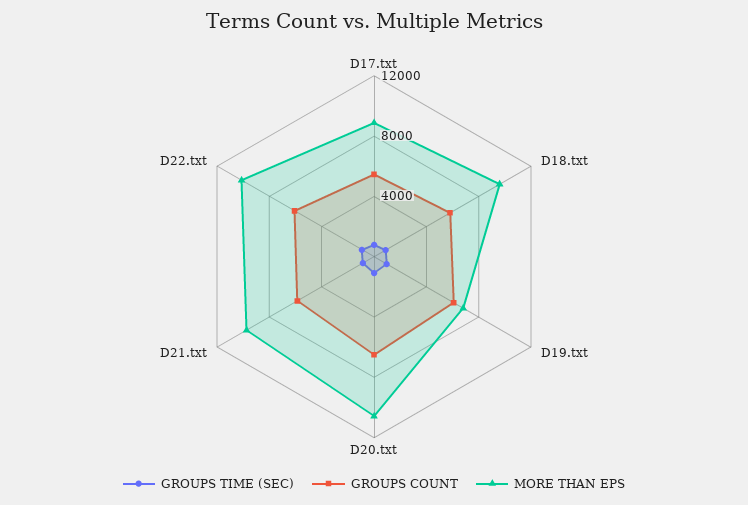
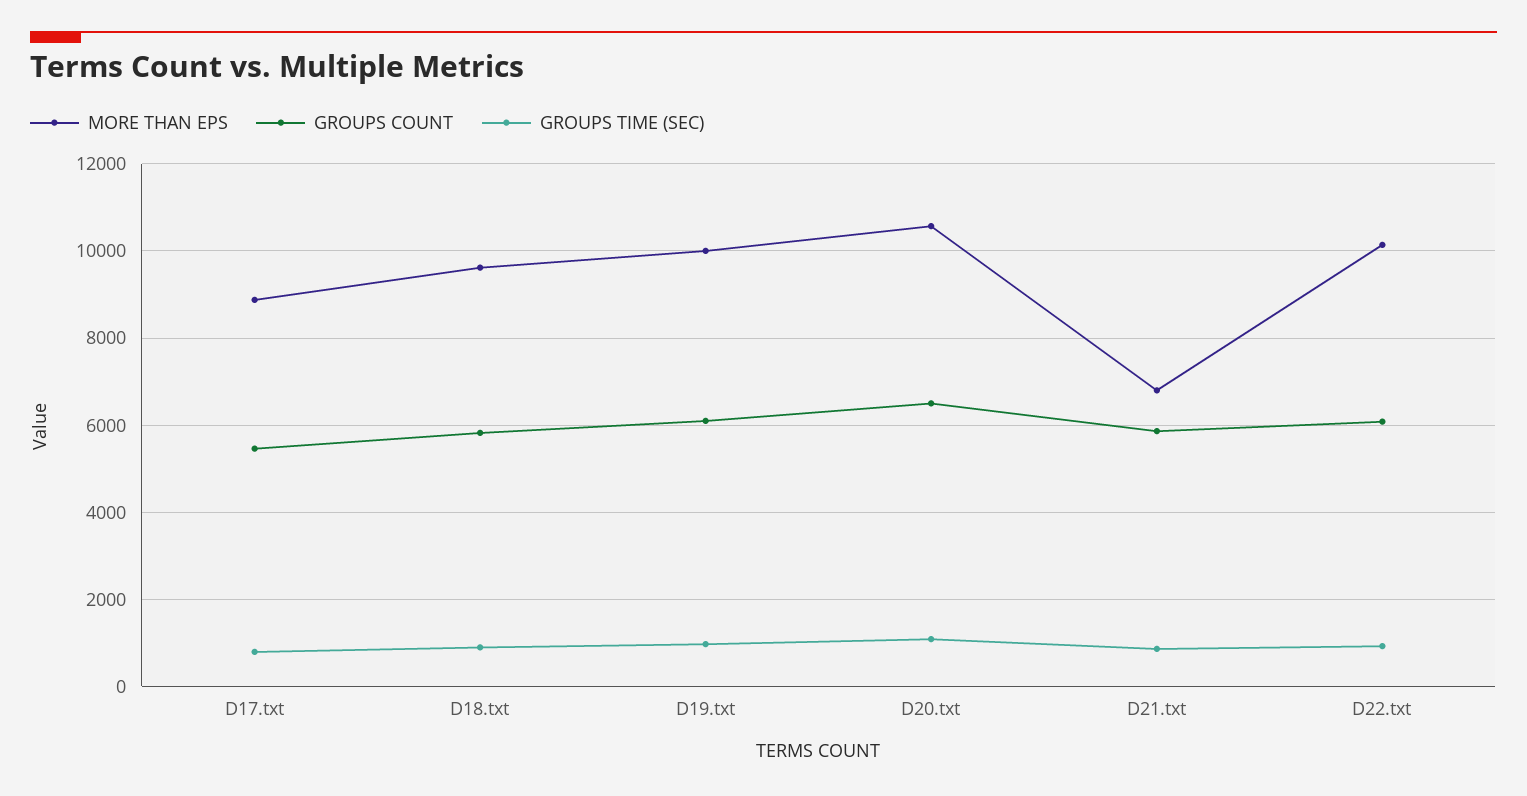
  {
    "GROUPS TIME (SEC)": {
      "D17.txt": 800,
      "D18.txt": 800,
      "D19.txt": 1000,
      "D20.txt": 1000,
      "D21.txt": 800,
      "D22.txt": 1000
    },
    "GROUPS COUNT": {
      "D17.txt": 5400,
      "D18.txt": 5800,
      "D19.txt": 6000,
      "D20.txt": 6600,
      "D21.txt": 5800,
      "D22.txt": 6000
    },
    "MORE THAN EPS": {
      "D17.txt": 8800,
      "D18.txt": 9600,
-     "D19.txt": 7000,
+     "D19.txt": 10000,
      "D20.txt": 10600,
-     "D21.txt": 10000,
+     "D21.txt": 6800,
      "D22.txt": 10200
    }
  }

